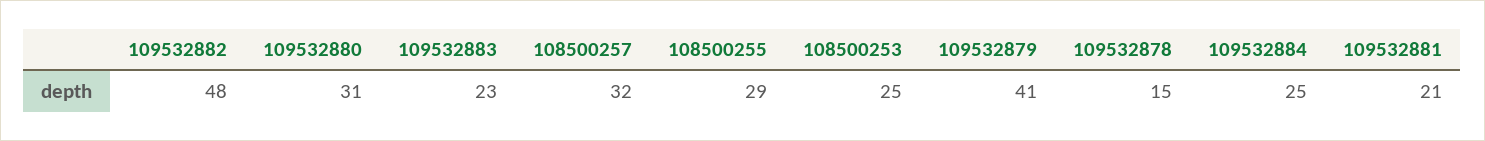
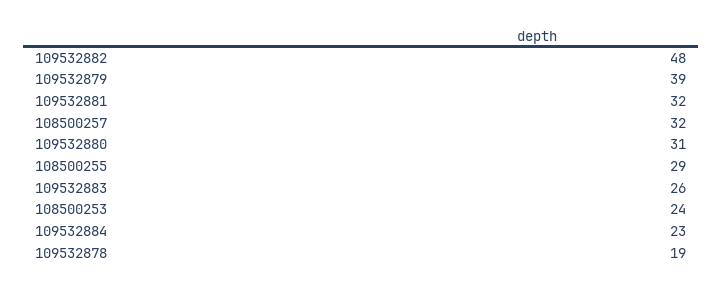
  {
    "109532882": 48,
    "109532880": 31,
-   "109532883": 23,
+   "109532883": 26,
    "108500257": 32,
    "108500255": 29,
-   "108500253": 25,
+   "108500253": 24,
-   "109532879": 41,
+   "109532879": 39,
-   "109532878": 15,
+   "109532878": 19,
-   "109532884": 25,
+   "109532884": 23,
-   "109532881": 21
+   "109532881": 32
  }

